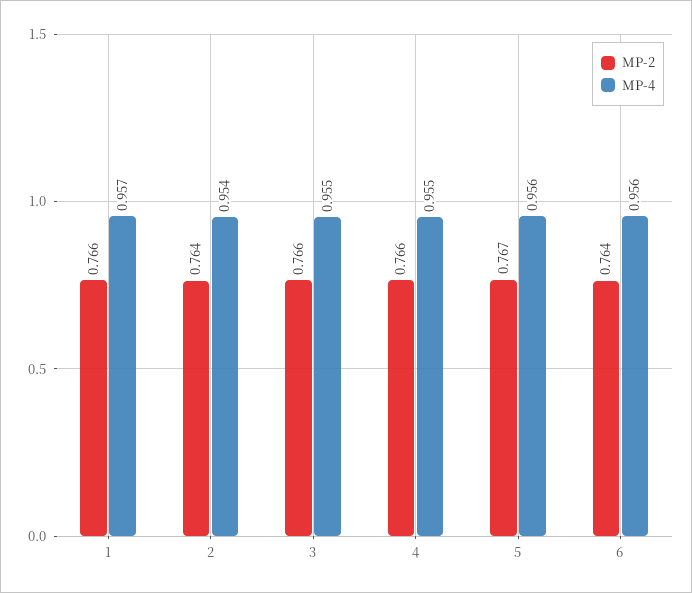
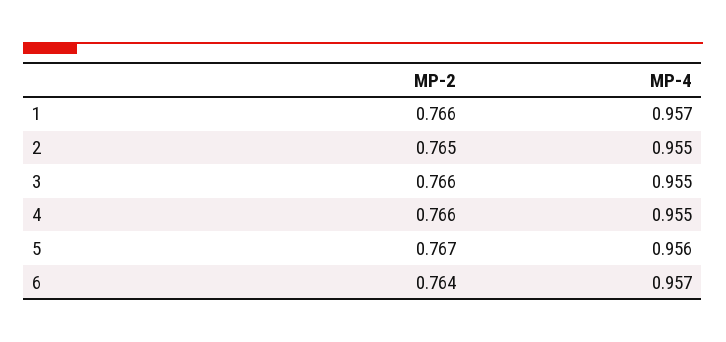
  {
    "MP-2": {
      "1": 0.766,
-     "2": 0.764,
+     "2": 0.765,
      "3": 0.766,
      "4": 0.766,
      "5": 0.767,
      "6": 0.764
    },
    "MP-4": {
      "1": 0.957,
-     "2": 0.954,
+     "2": 0.955,
      "3": 0.955,
      "4": 0.955,
      "5": 0.956,
-     "6": 0.956
+     "6": 0.957
    }
  }

